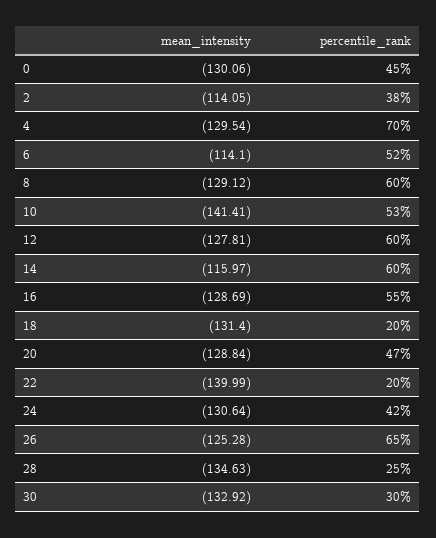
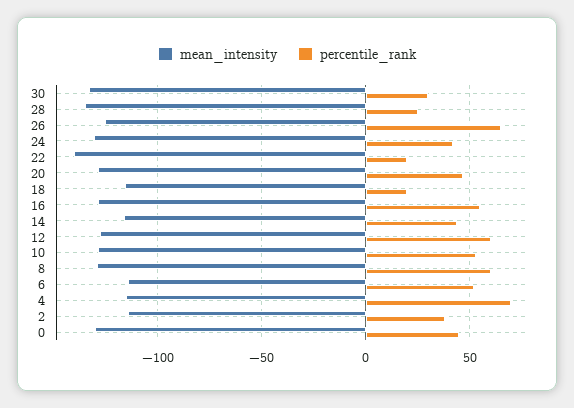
  {
    "mean_intensity": {
      "0": -130.06,
      "2": -114.05,
-     "4": -129.54,
+     "4": -115,
      "6": -114.1,
      "8": -129.12,
-     "10": -141.41,
+     "10": -130,
      "12": -127.81,
      "14": -115.97,
      "16": -128.69,
-     "18": -131.4,
+     "18": -115,
      "20": -128.84,
      "22": -139.99,
      "24": -130.64,
      "26": -125.28,
      "28": -134.63,
      "30": -132.92
    },
    "percentile_rank": {
      "0": 45,
      "2": 38,
      "4": 70,
      "6": 52,
      "8": 60,
      "10": 53,
      "12": 60,
-     "14": 60,
+     "14": 45,
      "16": 55,
      "18": 20,
      "20": 47,
      "22": 20,
      "24": 42,
      "26": 65,
      "28": 25,
      "30": 30
    }
  }

